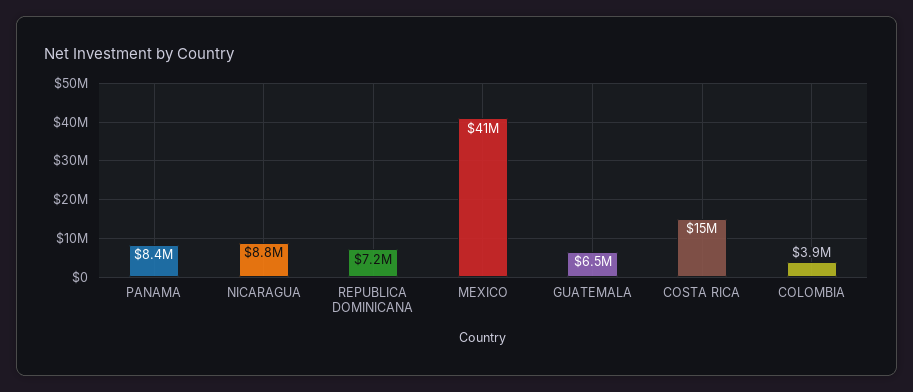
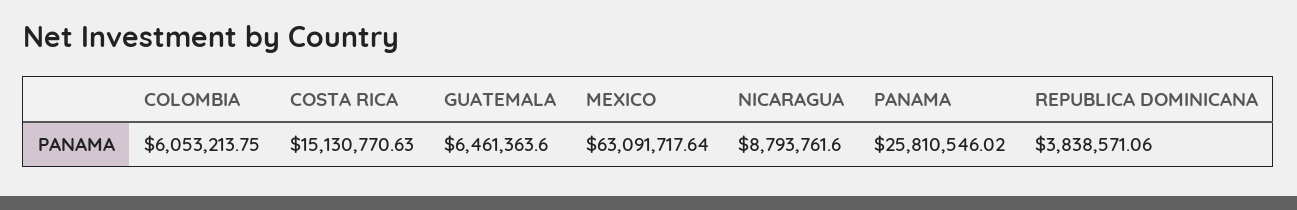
  {
-   "PANAMA": 8400000,
+   "PANAMA": 25810546.02,
    "NICARAGUA": 8793761.6,
-   "REPUBLICA DOMINICANA": 7200000,
+   "REPUBLICA DOMINICANA": 3838571.06,
-   "MEXICO": 41000000,
+   "MEXICO": 63091717.64,
    "GUATEMALA": 6461363.6,
    "COSTA RICA": 15130770.63,
-   "COLOMBIA": 3900000
+   "COLOMBIA": 6053213.75
  }

